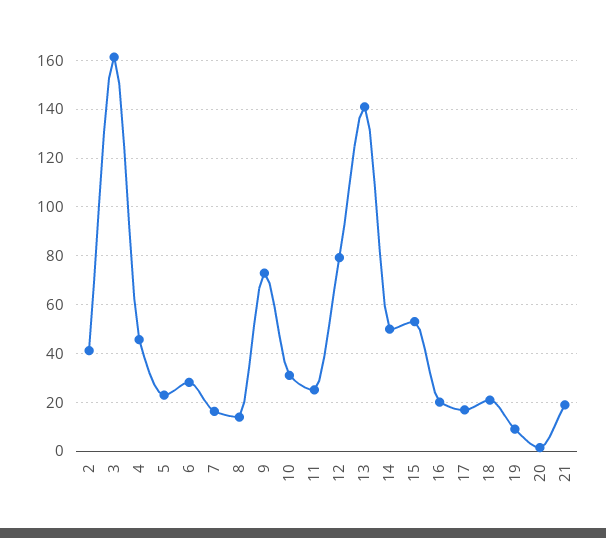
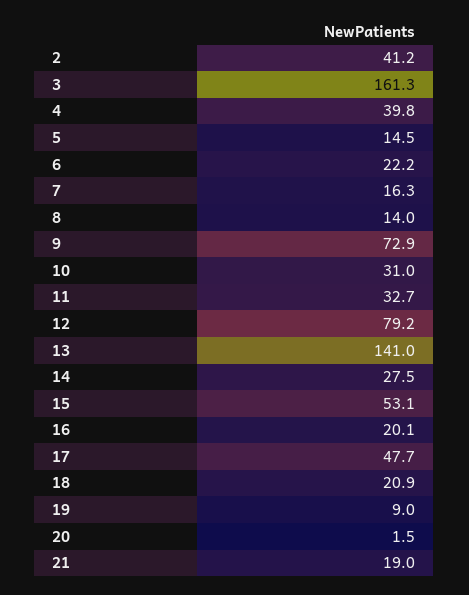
  {
    "2": 41.2,
    "3": 161.3,
-   "4": 45,
+   "4": 39.8,
-   "5": 22.5,
+   "5": 14.5,
-   "6": 27.5,
+   "6": 22.2,
    "7": 16.3,
    "8": 14,
    "9": 72.9,
    "10": 31,
-   "11": 25,
+   "11": 32.7,
    "12": 79.2,
    "13": 141,
-   "14": 50,
+   "14": 27.5,
    "15": 53.1,
    "16": 20.1,
-   "17": 17.5,
+   "17": 47.7,
    "18": 20.9,
    "19": 9,
    "20": 1.5,
    "21": 19
  }

